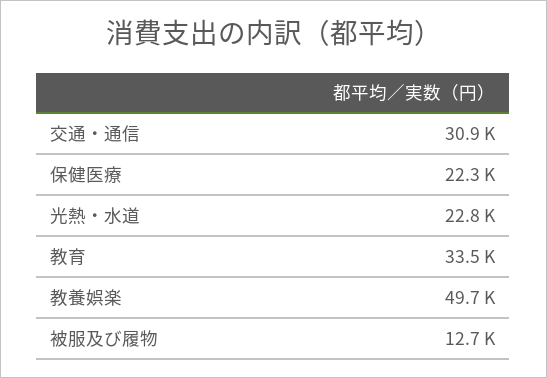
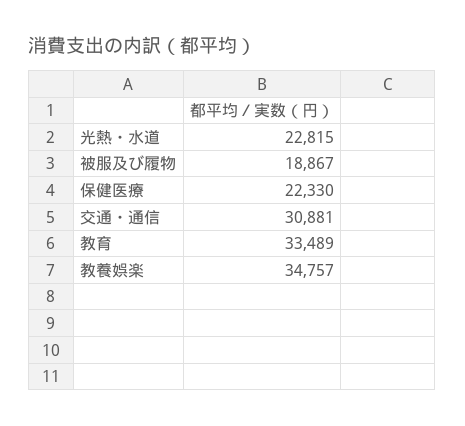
  {
    "交通・通信": 30881,
    "保健医療": 22330,
    "光熱・水道": 22815,
    "教育": 33489,
-   "教養娯楽": 49700,
+   "教養娯楽": 34757,
-   "被服及び履物": 12700
+   "被服及び履物": 18867
  }

